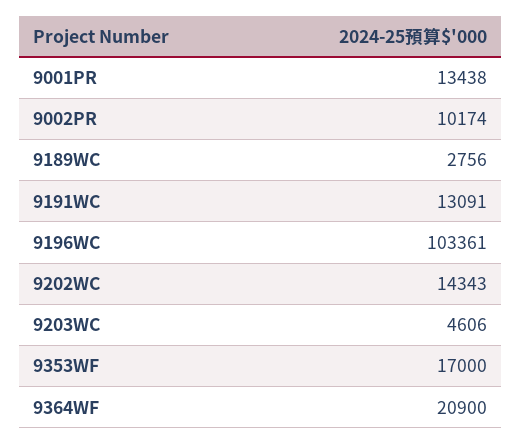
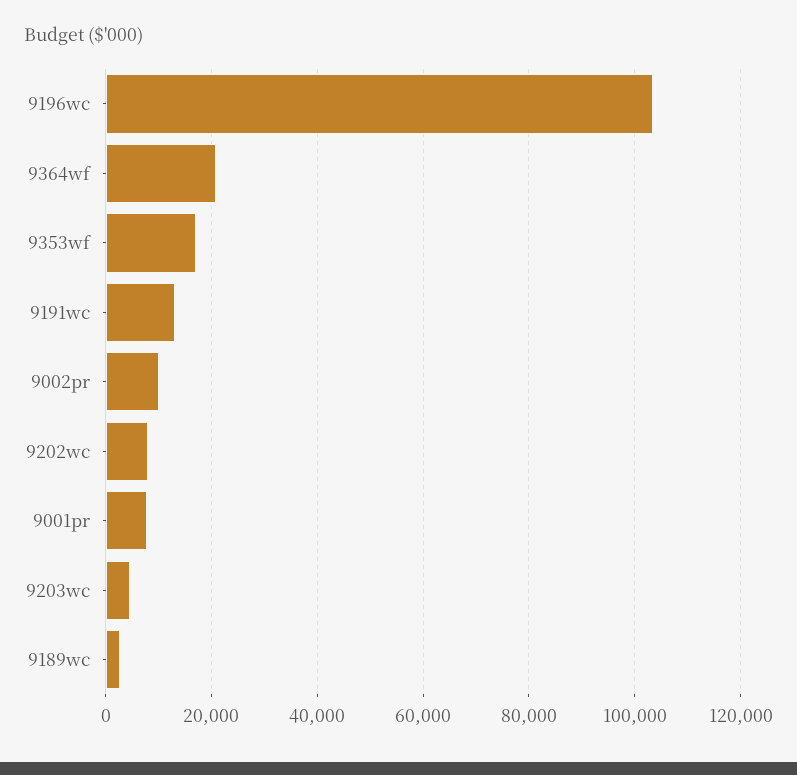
  {
-   "9001PR": 13438,
+   "9001PR": 8000,
    "9002PR": 10174,
    "9189WC": 2756,
    "9191WC": 13091,
    "9196WC": 103361,
-   "9202WC": 14343,
+   "9202WC": 8000,
    "9203WC": 4606,
    "9353WF": 17000,
    "9364WF": 20900
  }

